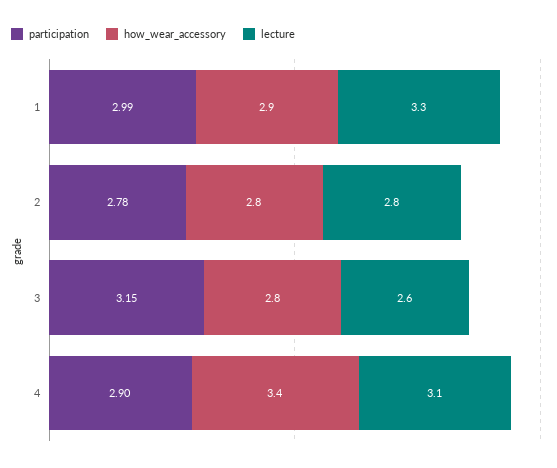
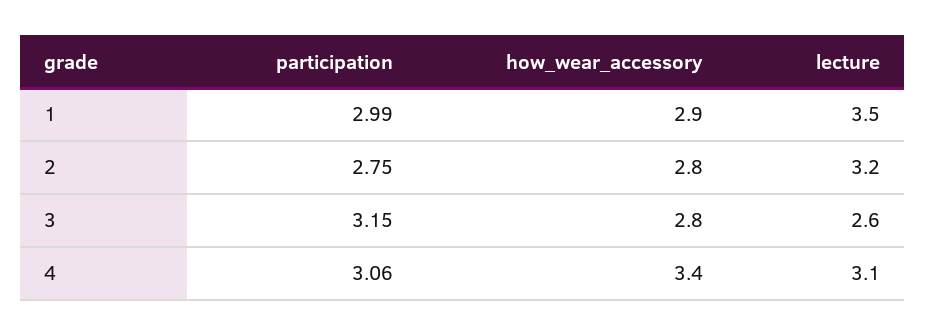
  {
    "participation": {
      "1": 2.99,
-     "2": 2.78,
+     "2": 2.75,
      "3": 3.15,
-     "4": 2.9
+     "4": 3.06
    },
    "how_wear_accessory": {
      "1": 2.9,
      "2": 2.8,
      "3": 2.8,
      "4": 3.4
    },
    "lecture": {
-     "1": 3.3,
+     "1": 3.5,
-     "2": 2.8,
+     "2": 3.2,
      "3": 2.6,
      "4": 3.1
    }
  }

